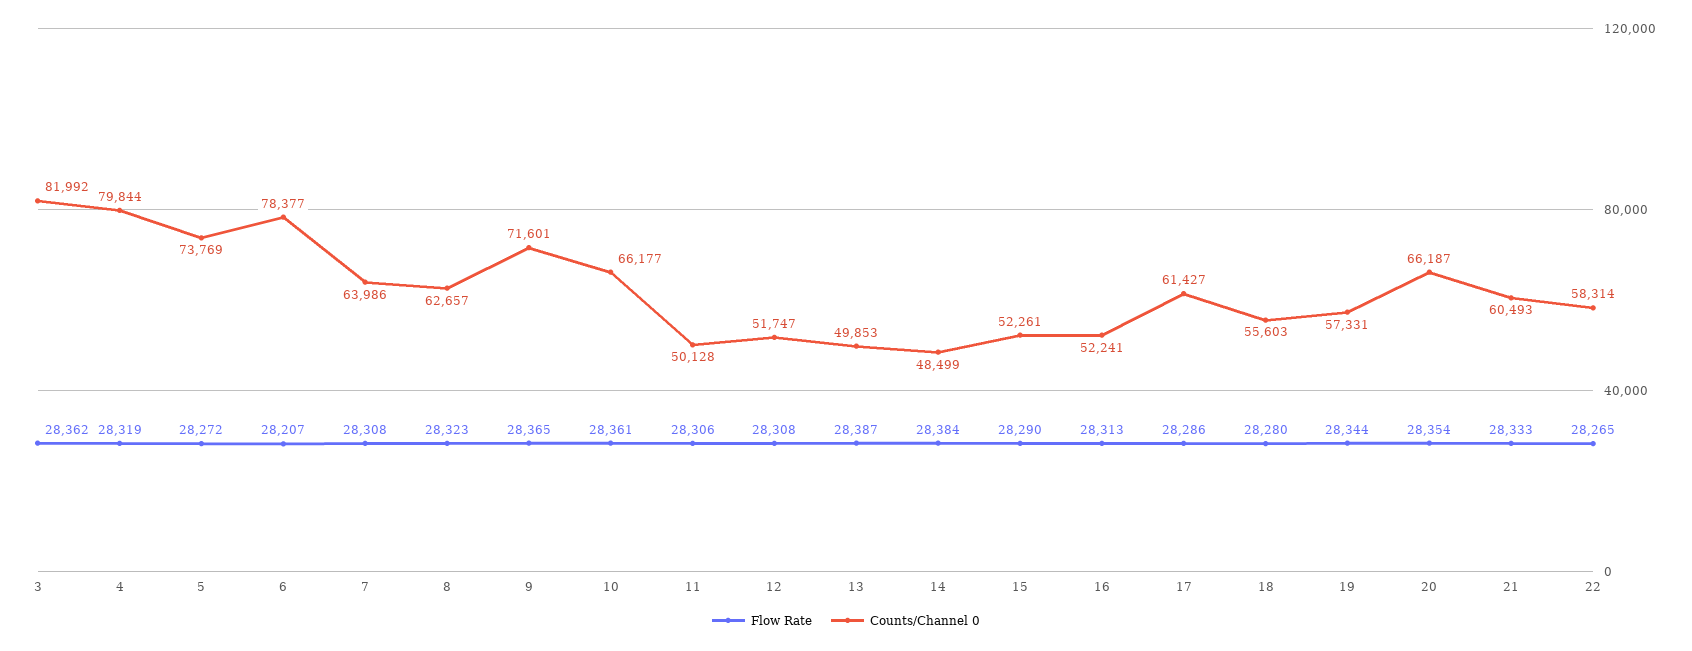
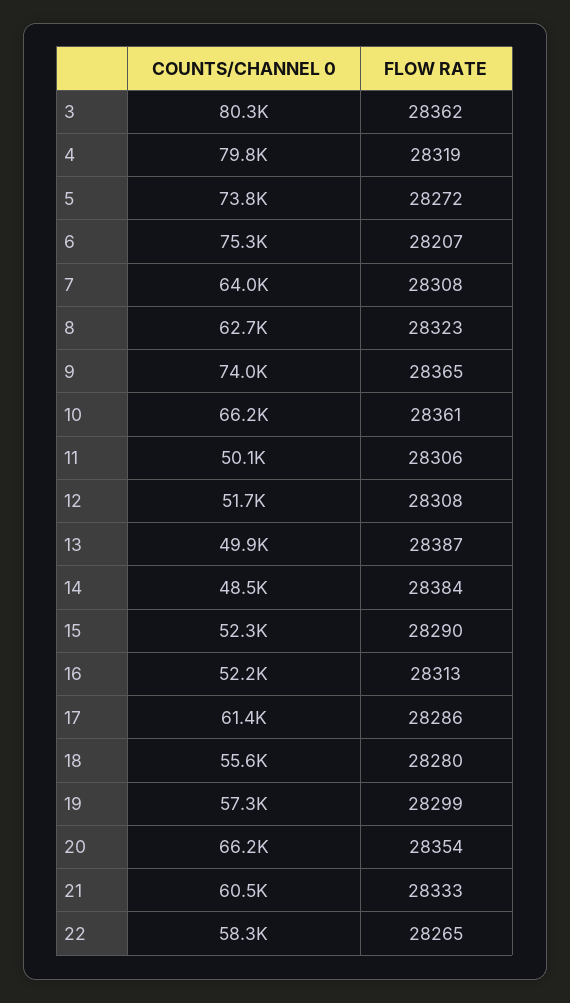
  {
    "Flow Rate": {
      "3": 28362,
      "4": 28319,
      "5": 28272,
      "6": 28207,
      "7": 28308,
      "8": 28323,
      "9": 28365,
      "10": 28361,
      "11": 28306,
      "12": 28308,
      "13": 28387,
      "14": 28384,
      "15": 28290,
      "16": 28313,
      "17": 28286,
      "18": 28280,
-     "19": 28344,
+     "19": 28299,
      "20": 28354,
      "21": 28333,
      "22": 28265
    },
    "Counts/Channel 0": {
-     "3": 81992,
+     "3": 80300,
      "4": 79844,
      "5": 73769,
-     "6": 78377,
+     "6": 75300,
      "7": 63986,
      "8": 62657,
-     "9": 71601,
+     "9": 74000,
      "10": 66177,
      "11": 50128,
      "12": 51747,
      "13": 49853,
      "14": 48499,
      "15": 52261,
      "16": 52241,
      "17": 61427,
      "18": 55603,
      "19": 57331,
      "20": 66187,
      "21": 60493,
      "22": 58314
    }
  }

